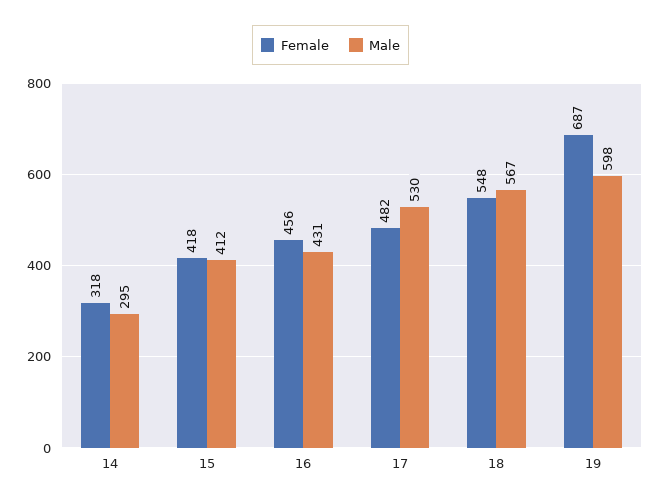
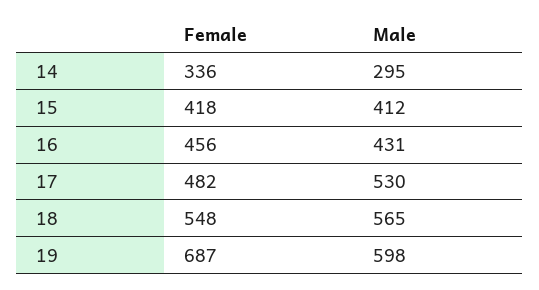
  {
    "Female": {
-     "14": 318,
+     "14": 336,
      "15": 418,
      "16": 456,
      "17": 482,
      "18": 548,
      "19": 687
    },
    "Male": {
      "14": 295,
      "15": 412,
      "16": 431,
      "17": 530,
-     "18": 567,
+     "18": 565,
      "19": 598
    }
  }

